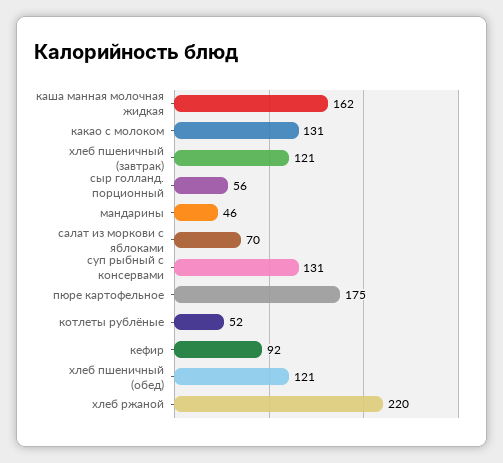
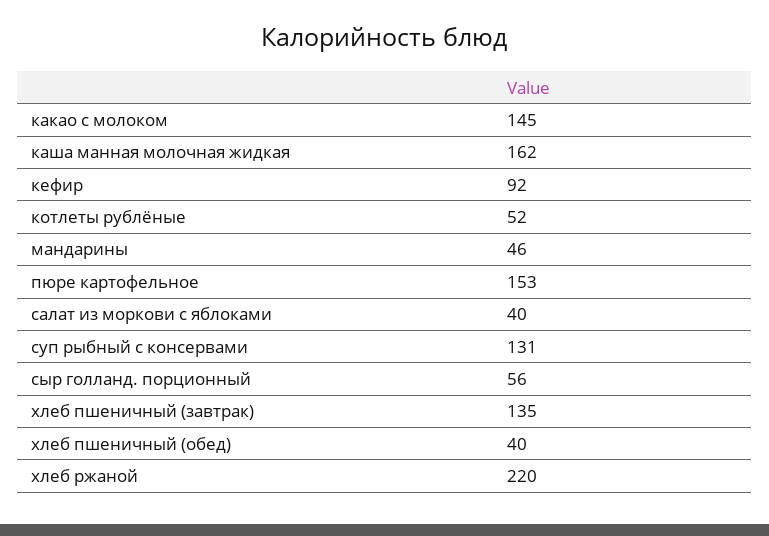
  {
    "каша манная молочная жидкая": 162,
-   "какао с молоком": 131,
+   "какао с молоком": 145,
-   "хлеб пшеничный (завтрак)": 121,
+   "хлеб пшеничный (завтрак)": 135,
    "сыр голланд. порционный": 56,
    "мандарины": 46,
-   "салат из моркови с яблоками": 70,
+   "салат из моркови с яблоками": 40,
    "суп рыбный с консервами": 131,
-   "пюре картофельное": 175,
+   "пюре картофельное": 153,
    "котлеты рублёные": 52,
    "кефир": 92,
-   "хлеб пшеничный (обед)": 121,
+   "хлеб пшеничный (обед)": 40,
    "хлеб ржаной": 220
  }

